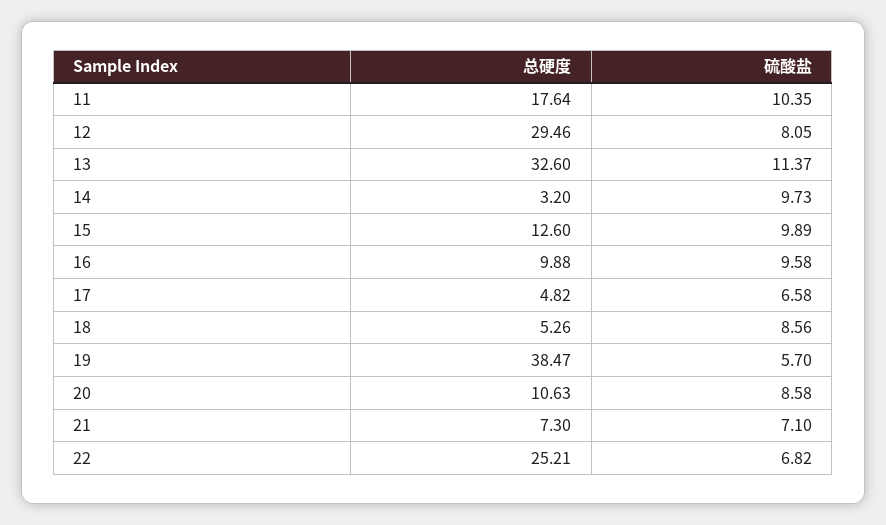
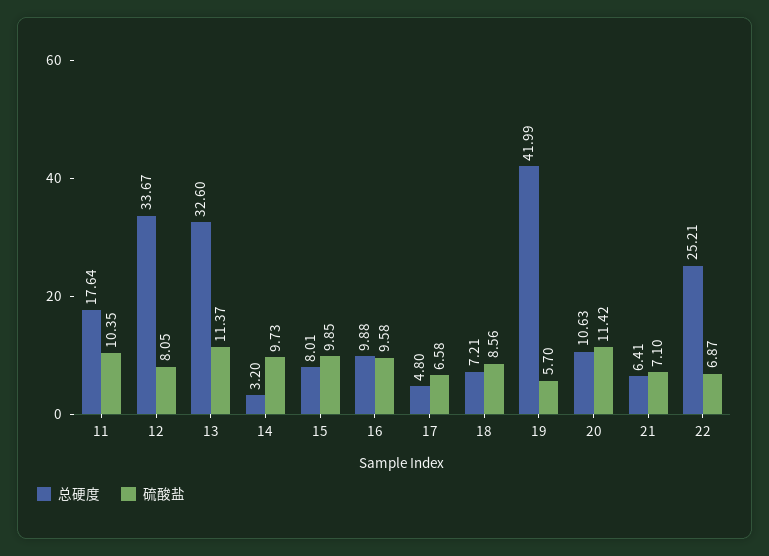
  {
    "总硬度": {
      "11": 17.64,
-     "12": 29.46,
+     "12": 33.67,
      "13": 32.6,
      "14": 3.2,
-     "15": 12.6,
+     "15": 8.01,
      "16": 9.88,
-     "17": 4.82,
+     "17": 4.8,
-     "18": 5.26,
+     "18": 7.21,
-     "19": 38.47,
+     "19": 41.99,
      "20": 10.63,
-     "21": 7.3,
+     "21": 6.41,
      "22": 25.21
    },
    "硫酸盐": {
      "11": 10.35,
      "12": 8.05,
      "13": 11.37,
      "14": 9.73,
-     "15": 9.89,
+     "15": 9.85,
      "16": 9.58,
      "17": 6.58,
      "18": 8.56,
      "19": 5.7,
-     "20": 8.58,
+     "20": 11.42,
      "21": 7.1,
-     "22": 6.82
+     "22": 6.87
    }
  }

